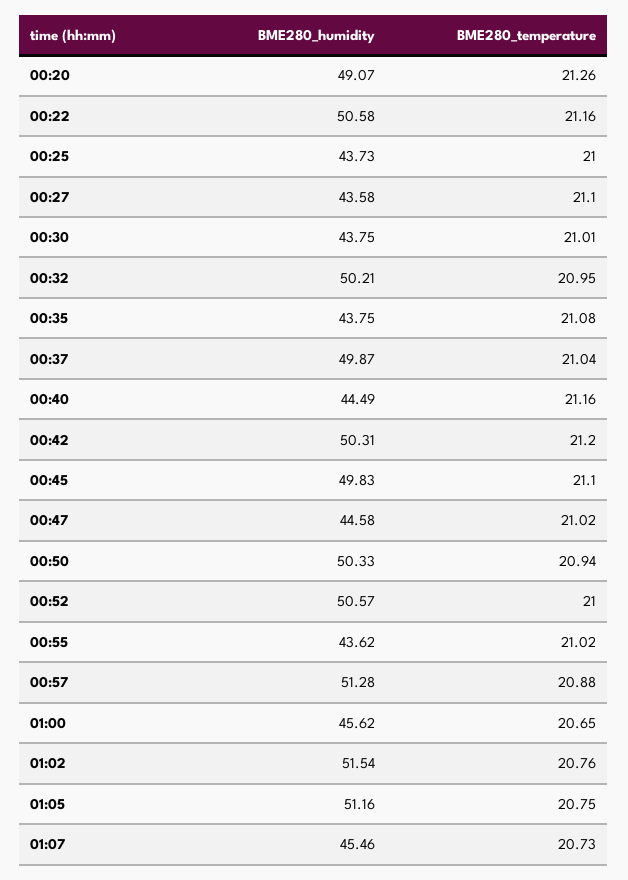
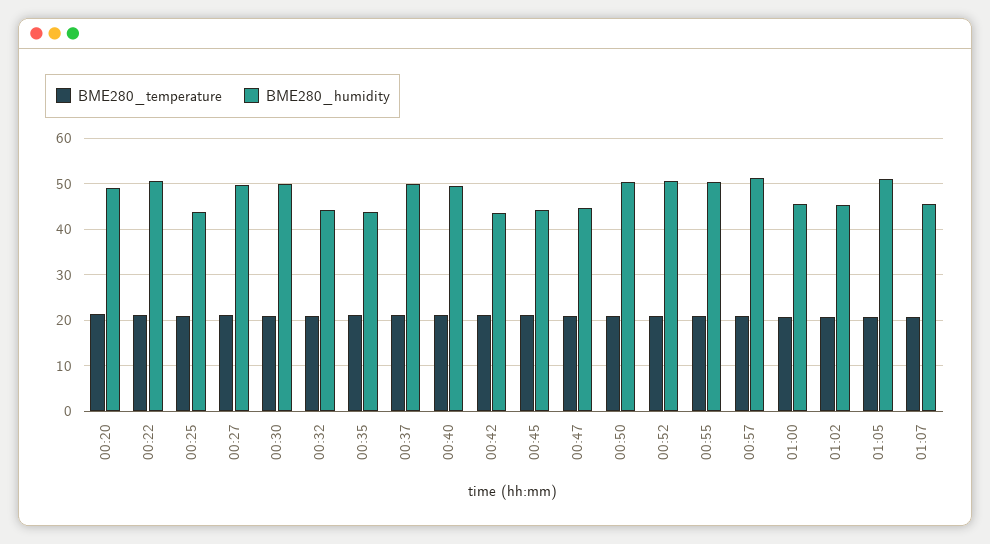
  {
    "BME280_humidity": {
      "00:20": 49.07,
      "00:22": 50.58,
      "00:25": 43.73,
-     "00:27": 43.58,
+     "00:27": 50,
-     "00:30": 43.75,
+     "00:30": 50,
-     "00:32": 50.21,
+     "00:32": 44,
      "00:35": 43.75,
      "00:37": 49.87,
-     "00:40": 44.49,
+     "00:40": 50,
-     "00:42": 50.31,
+     "00:42": 44,
-     "00:45": 49.83,
+     "00:45": 44,
      "00:47": 44.58,
      "00:50": 50.33,
      "00:52": 50.57,
-     "00:55": 43.62,
+     "00:55": 50,
      "00:57": 51.28,
      "01:00": 45.62,
-     "01:02": 51.54,
+     "01:02": 46,
      "01:05": 51.16,
      "01:07": 45.46
    },
    "BME280_temperature": {
      "00:20": 21.26,
      "00:22": 21.16,
      "00:25": 21,
      "00:27": 21.1,
      "00:30": 21.01,
      "00:32": 20.95,
      "00:35": 21.08,
      "00:37": 21.04,
      "00:40": 21.16,
      "00:42": 21.2,
      "00:45": 21.1,
      "00:47": 21.02,
      "00:50": 20.94,
      "00:52": 21,
      "00:55": 21.02,
      "00:57": 20.88,
      "01:00": 20.65,
      "01:02": 20.76,
      "01:05": 20.75,
      "01:07": 20.73
    }
  }

